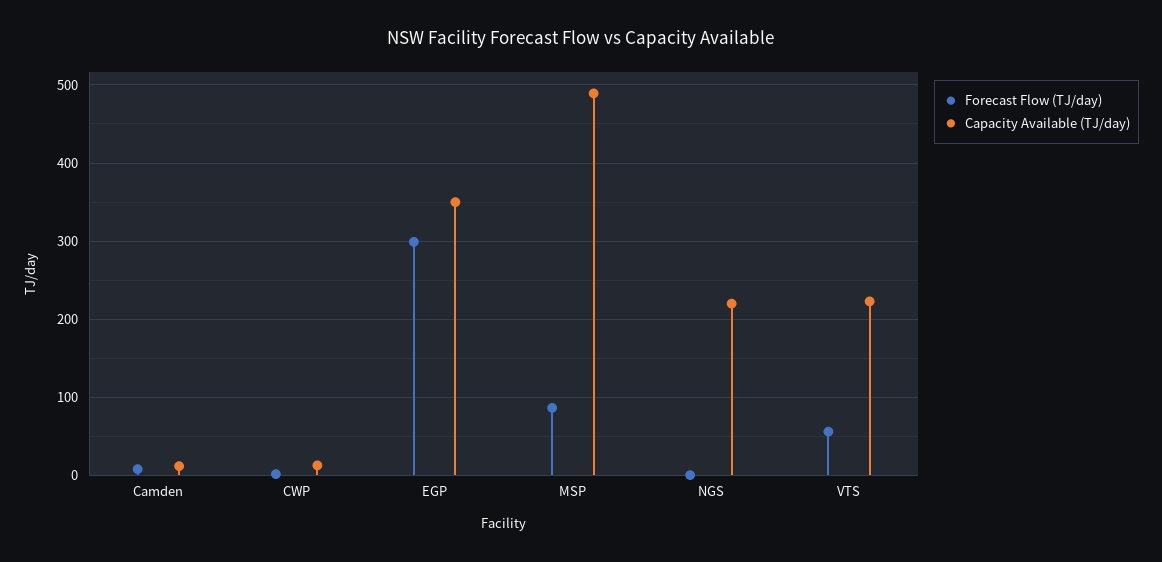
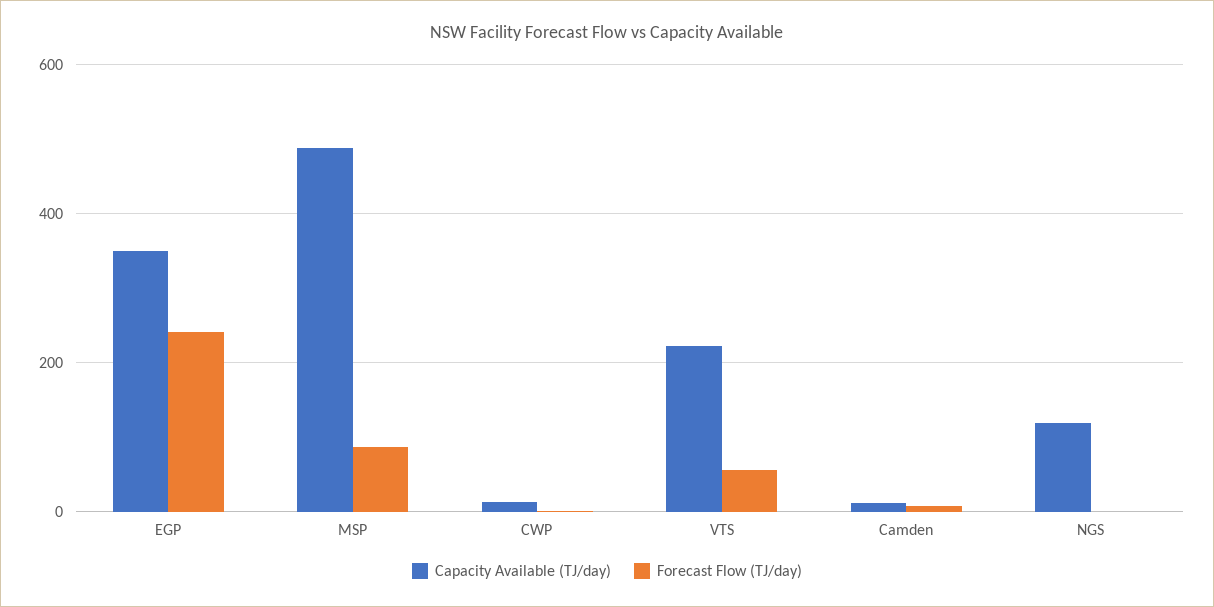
  {
    "Forecast Flow (TJ/day)": {
      "Camden": 10,
      "CWP": 0,
-     "EGP": 300,
+     "EGP": 240,
      "MSP": 90,
      "NGS": 0,
      "VTS": 60
    },
    "Capacity Available (TJ/day)": {
      "Camden": 10,
      "CWP": 10,
      "EGP": 350,
      "MSP": 490,
-     "NGS": 220,
+     "NGS": 120,
      "VTS": 220
    }
  }

